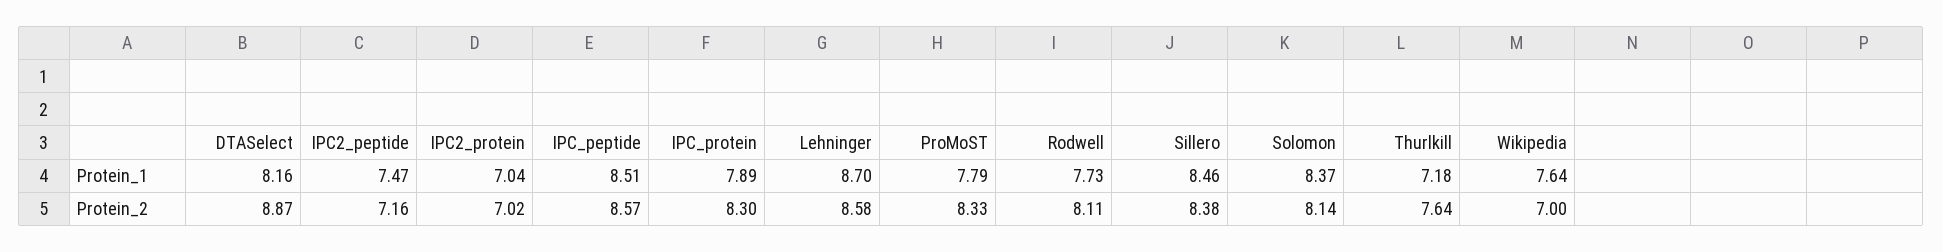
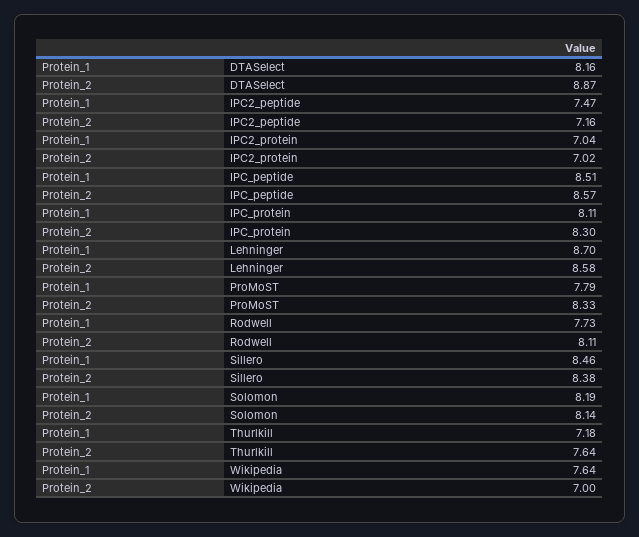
  {
    "DTASelect": {
      "Protein_1": 8.16,
      "Protein_2": 8.87
    },
    "IPC2_peptide": {
      "Protein_1": 7.47,
      "Protein_2": 7.16
    },
    "IPC2_protein": {
      "Protein_1": 7.04,
      "Protein_2": 7.02
    },
    "IPC_peptide": {
      "Protein_1": 8.51,
      "Protein_2": 8.57
    },
    "IPC_protein": {
-     "Protein_1": 7.89,
+     "Protein_1": 8.11,
      "Protein_2": 8.3
    },
    "Lehninger": {
      "Protein_1": 8.7,
      "Protein_2": 8.58
    },
    "ProMoST": {
      "Protein_1": 7.79,
      "Protein_2": 8.33
    },
    "Rodwell": {
      "Protein_1": 7.73,
      "Protein_2": 8.11
    },
    "Sillero": {
      "Protein_1": 8.46,
      "Protein_2": 8.38
    },
    "Solomon": {
-     "Protein_1": 8.37,
+     "Protein_1": 8.19,
      "Protein_2": 8.14
    },
    "Thurlkill": {
      "Protein_1": 7.18,
      "Protein_2": 7.64
    },
    "Wikipedia": {
      "Protein_1": 7.64,
      "Protein_2": 7
    }
  }

